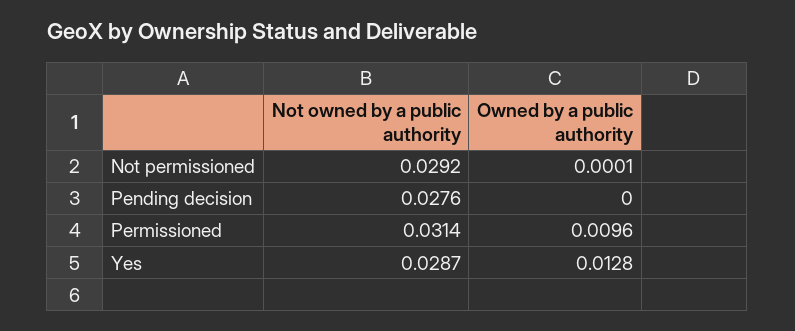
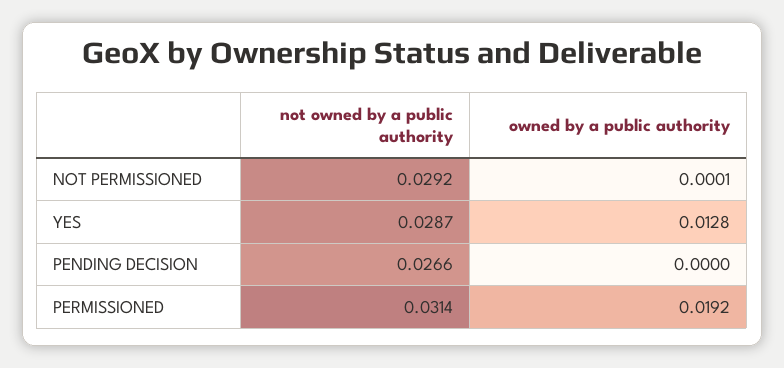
  {
    "Not owned by a public authority": {
      "Not permissioned": 0.0292,
-     "Pending decision": 0.0276,
+     "Pending decision": 0.0266,
      "Permissioned": 0.0314,
      "Yes": 0.0287
    },
    "Owned by a public authority": {
      "Not permissioned": 0.0001,
      "Pending decision": 0,
-     "Permissioned": 0.0096,
+     "Permissioned": 0.0192,
      "Yes": 0.0128
    }
  }

